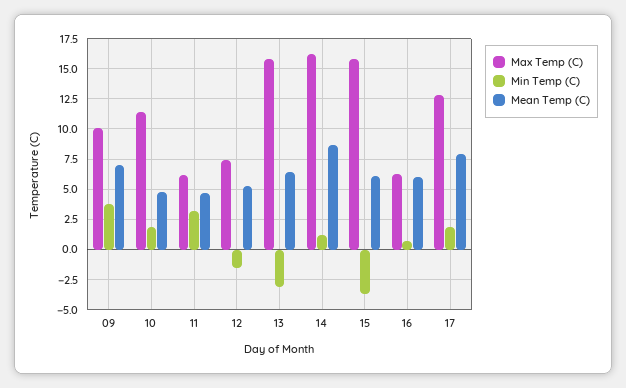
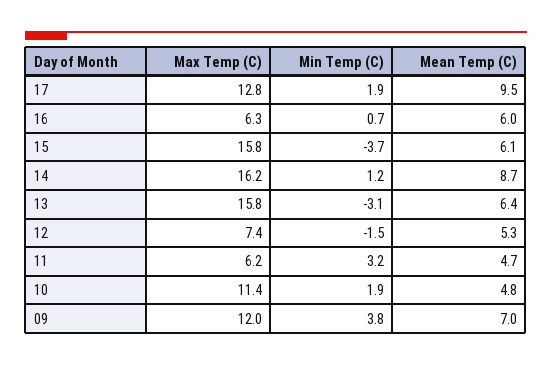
  {
    "Max Temp (C)": {
-     "09": 10,
+     "09": 12,
      "10": 11.4,
      "11": 6.2,
      "12": 7.4,
      "13": 15.8,
      "14": 16.2,
      "15": 15.8,
      "16": 6.3,
      "17": 12.8
    },
    "Min Temp (C)": {
      "09": 3.8,
      "10": 1.9,
      "11": 3.2,
      "12": -1.5,
      "13": -3.1,
      "14": 1.2,
      "15": -3.7,
      "16": 0.7,
      "17": 1.9
    },
    "Mean Temp (C)": {
      "09": 7,
      "10": 4.8,
      "11": 4.7,
      "12": 5.3,
      "13": 6.4,
      "14": 8.7,
      "15": 6.1,
      "16": 6,
-     "17": 8
+     "17": 9.5
    }
  }

